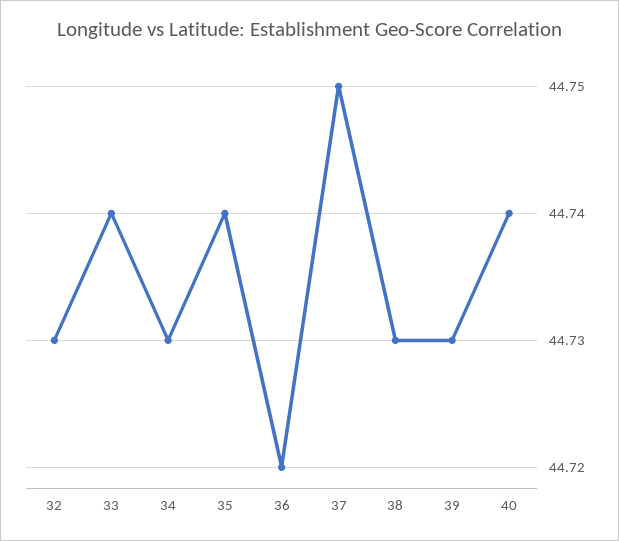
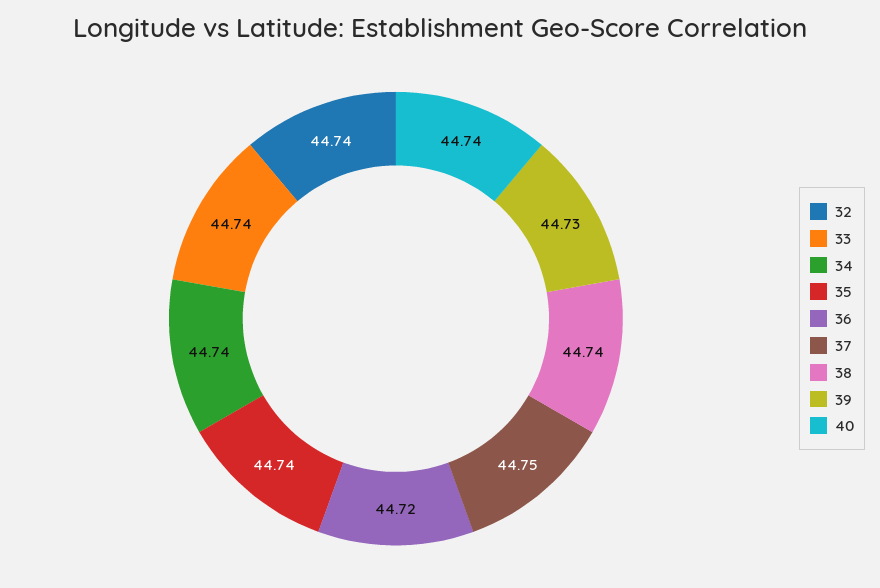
  {
-   "32": 44.73,
+   "32": 44.74,
    "33": 44.74,
-   "34": 44.73,
+   "34": 44.74,
    "35": 44.74,
    "36": 44.72,
    "37": 44.75,
-   "38": 44.73,
+   "38": 44.74,
    "39": 44.73,
    "40": 44.74
  }

